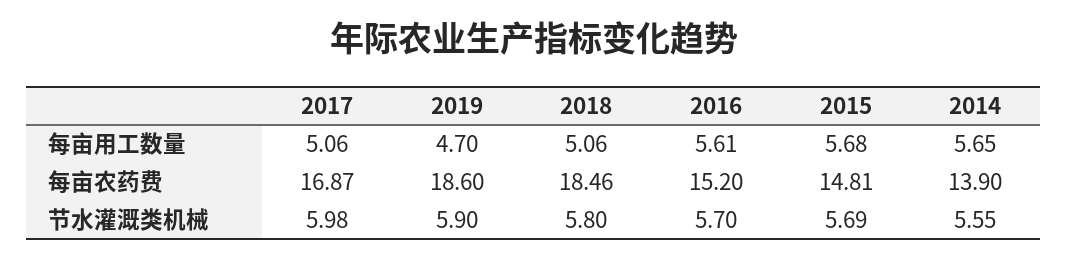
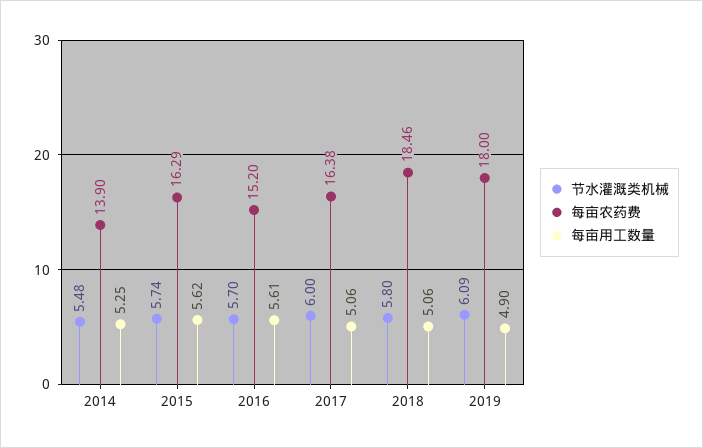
  {
    "每亩用工数量": {
      "2017": 5.06,
-     "2019": 4.7,
+     "2019": 4.9,
      "2018": 5.06,
      "2016": 5.61,
-     "2015": 5.68,
+     "2015": 5.62,
-     "2014": 5.65
+     "2014": 5.25
    },
    "每亩农药费": {
-     "2017": 16.87,
+     "2017": 16.38,
-     "2019": 18.6,
+     "2019": 18,
      "2018": 18.46,
      "2016": 15.2,
-     "2015": 14.81,
+     "2015": 16.29,
      "2014": 13.9
    },
    "节水灌溉类机械": {
-     "2017": 5.98,
+     "2017": 6,
-     "2019": 5.9,
+     "2019": 6.09,
      "2018": 5.8,
      "2016": 5.7,
-     "2015": 5.69,
+     "2015": 5.74,
-     "2014": 5.55
+     "2014": 5.48
    }
  }

